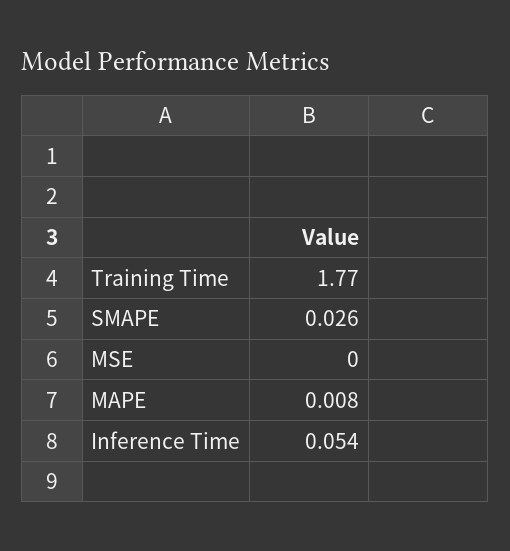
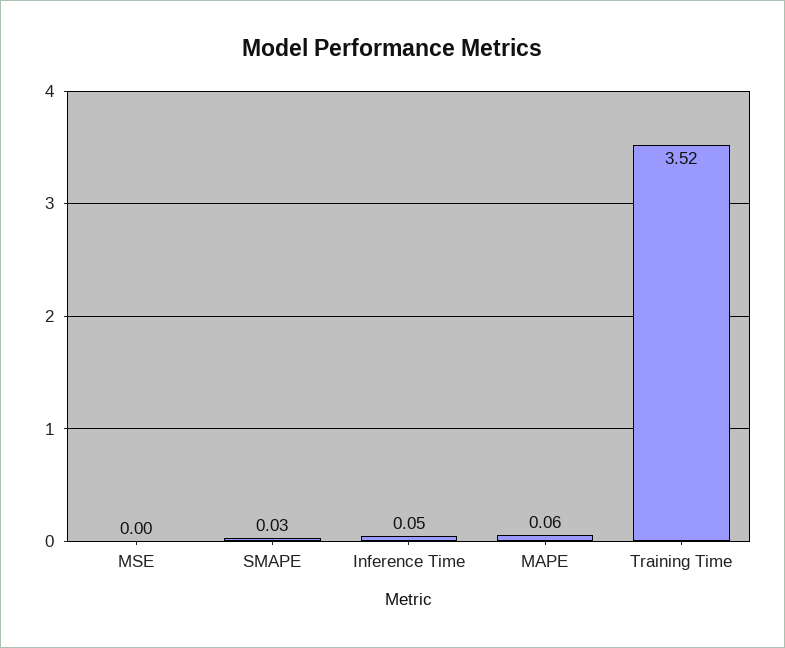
  {
-   "Training Time": 1.77,
+   "Training Time": 3.52,
    "SMAPE": 0.026,
    "MSE": 0,
-   "MAPE": 0.008,
+   "MAPE": 0.06,
    "Inference Time": 0.054
  }

